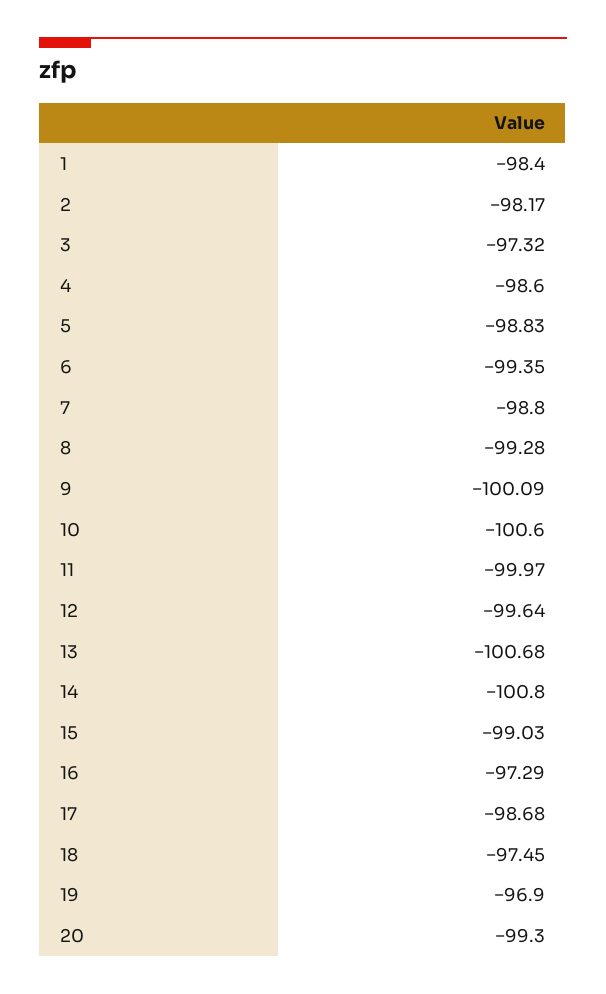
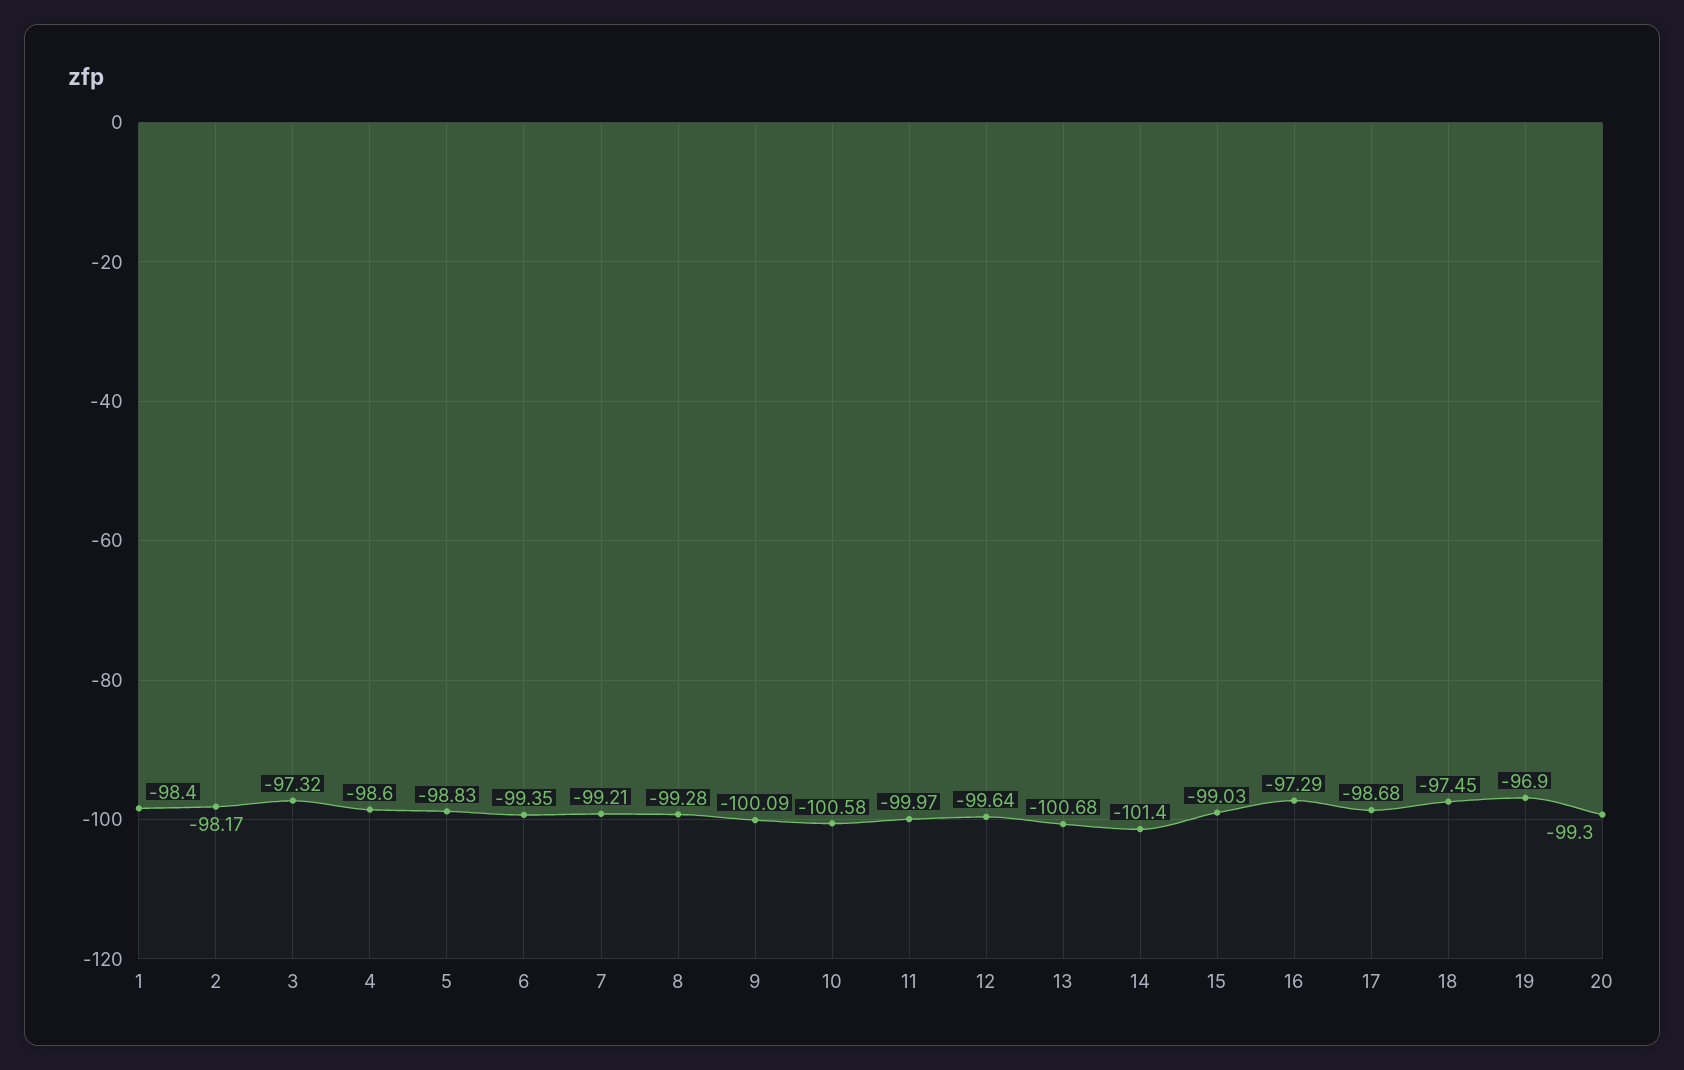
  {
    "1": -98.4,
    "2": -98.17,
    "3": -97.32,
    "4": -98.6,
    "5": -98.83,
    "6": -99.35,
-   "7": -98.8,
+   "7": -99.21,
    "8": -99.28,
    "9": -100.09,
-   "10": -100.6,
+   "10": -100.58,
    "11": -99.97,
    "12": -99.64,
    "13": -100.68,
-   "14": -100.8,
+   "14": -101.4,
    "15": -99.03,
    "16": -97.29,
    "17": -98.68,
    "18": -97.45,
    "19": -96.9,
    "20": -99.3
  }

